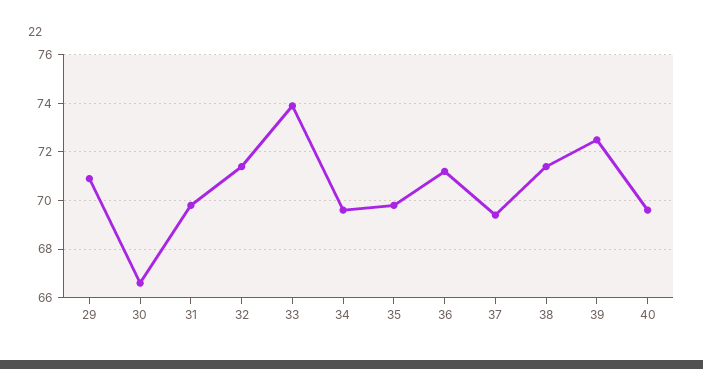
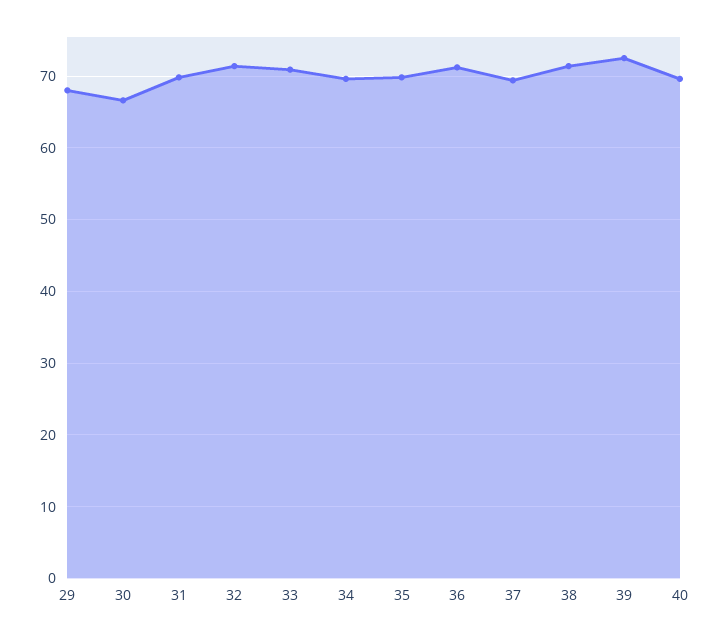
  {
-   "29": 71,
+   "29": 68,
    "30": 66.5,
    "31": 70,
    "32": 71.5,
-   "33": 74,
+   "33": 71,
    "34": 69.5,
    "35": 70,
    "36": 71,
    "37": 69.5,
    "38": 71.5,
    "39": 72.5,
    "40": 69.5
  }

